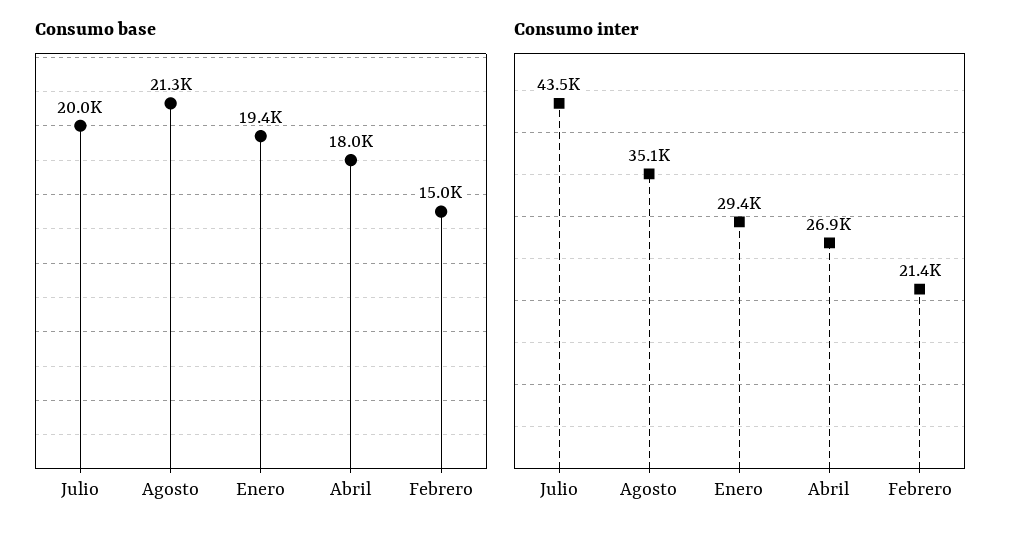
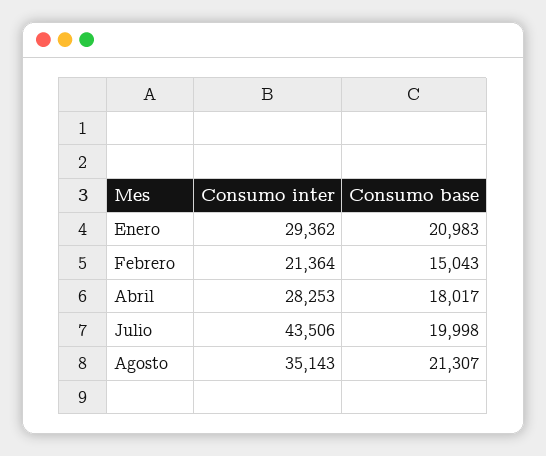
  {
    "Consumo base": {
      "Julio": 19998,
      "Agosto": 21307,
-     "Enero": 19400,
+     "Enero": 20983,
      "Abril": 18017,
      "Febrero": 15043
    },
    "Consumo inter": {
      "Julio": 43506,
      "Agosto": 35143,
      "Enero": 29362,
-     "Abril": 26900,
+     "Abril": 28253,
      "Febrero": 21364
    }
  }

